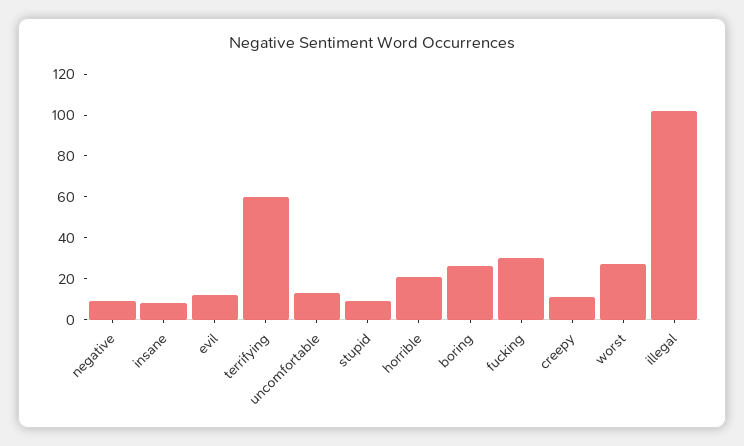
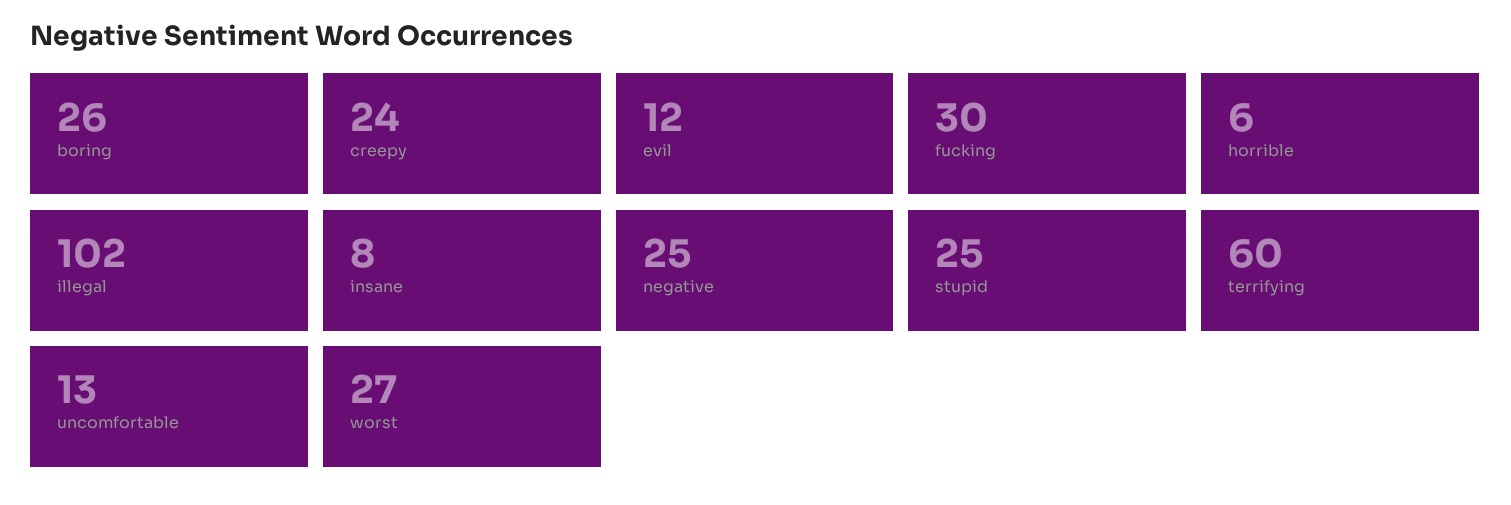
  {
-   "negative": 10,
+   "negative": 25,
    "insane": 8,
    "evil": 12,
    "terrifying": 60,
    "uncomfortable": 13,
-   "stupid": 10,
+   "stupid": 25,
-   "horrible": 20,
+   "horrible": 6,
    "boring": 26,
    "fucking": 30,
-   "creepy": 10,
+   "creepy": 24,
    "worst": 27,
    "illegal": 102
  }

